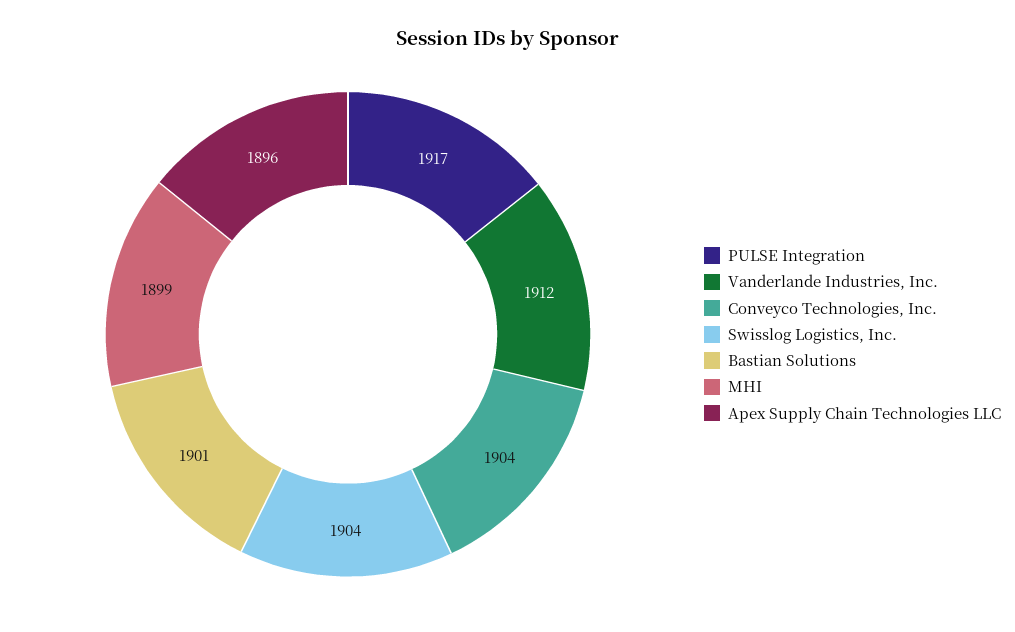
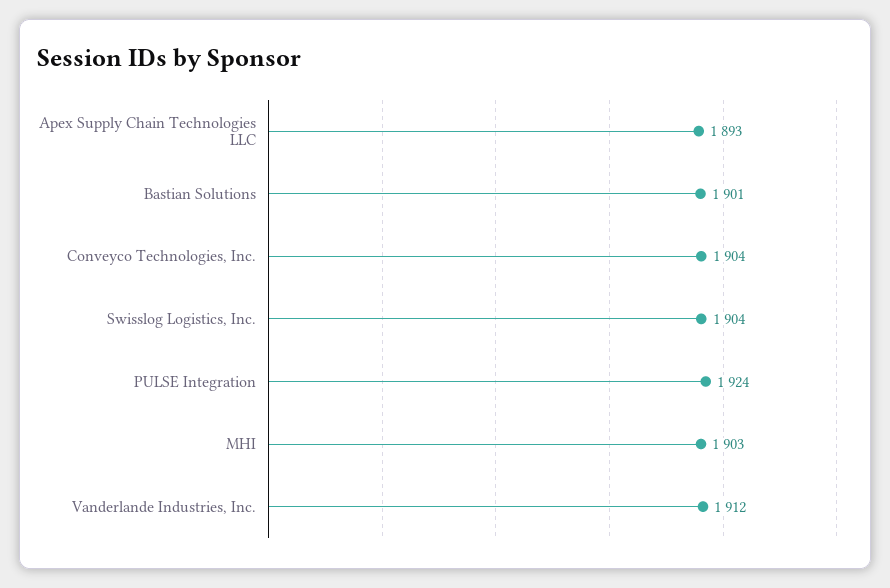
  {
-   "PULSE Integration": 1917,
+   "PULSE Integration": 1924,
    "Vanderlande Industries, Inc.": 1912,
    "Conveyco Technologies, Inc.": 1904,
    "Swisslog Logistics, Inc.": 1904,
    "Bastian Solutions": 1901,
-   "MHI": 1899,
+   "MHI": 1903,
-   "Apex Supply Chain Technologies LLC": 1896
+   "Apex Supply Chain Technologies LLC": 1893
  }

